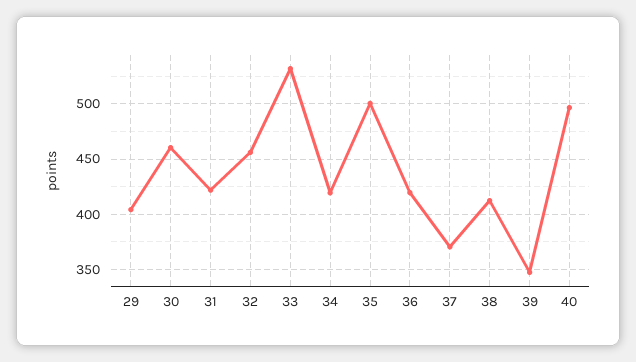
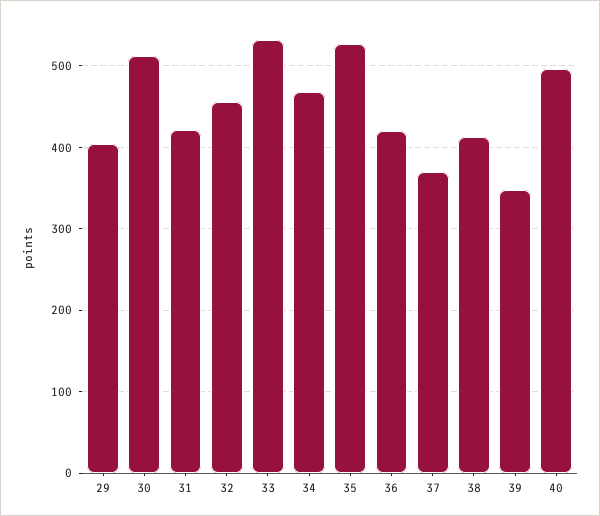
  {
    "29": 400,
-   "30": 460,
+   "30": 510,
    "31": 420,
    "32": 460,
    "33": 530,
-   "34": 420,
+   "34": 470,
-   "35": 500,
+   "35": 530,
    "36": 420,
    "37": 370,
    "38": 410,
    "39": 350,
    "40": 500
  }

